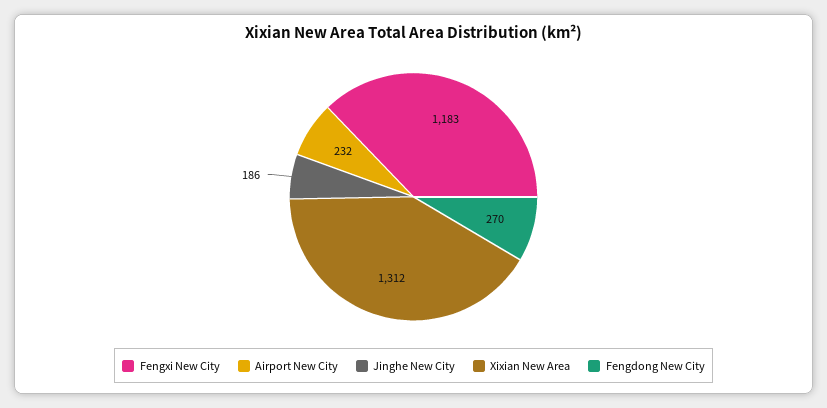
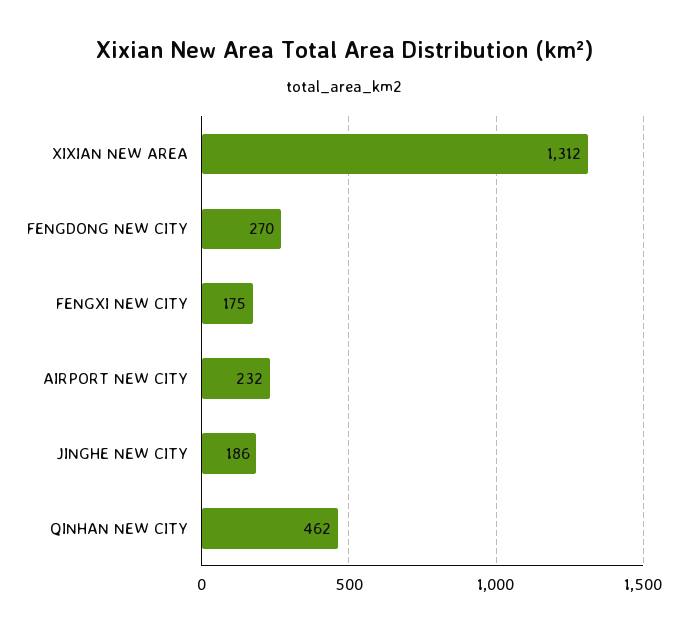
  {
-   "Fengxi New City": 1183,
+   "Fengxi New City": 175,
    "Airport New City": 232,
    "Jinghe New City": 186,
    "Xixian New Area": 1312,
-   "Fengdong New City": 270
+   "Fengdong New City": 270,
+   "QINHAN NEW CITY": 462
  }

